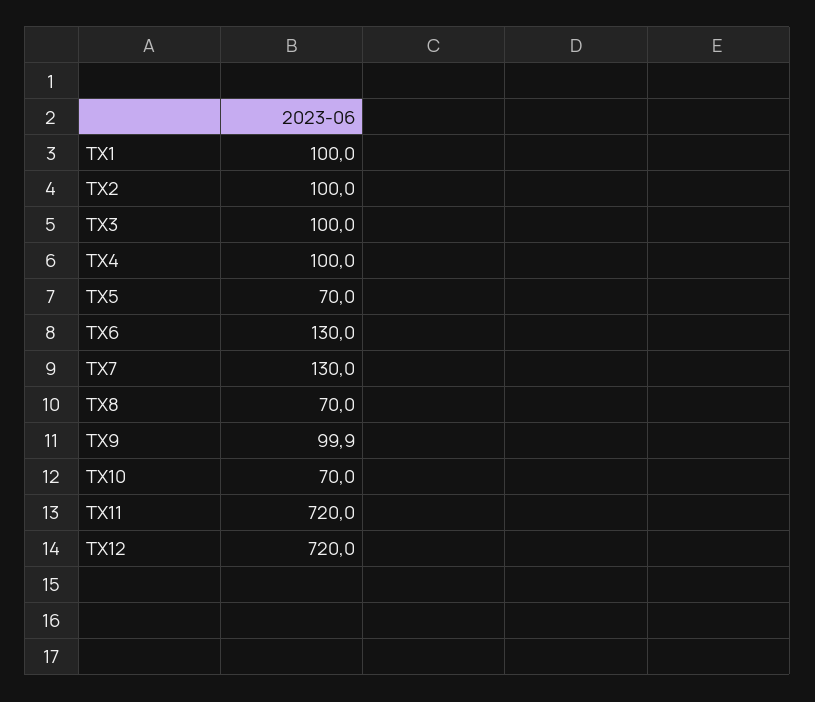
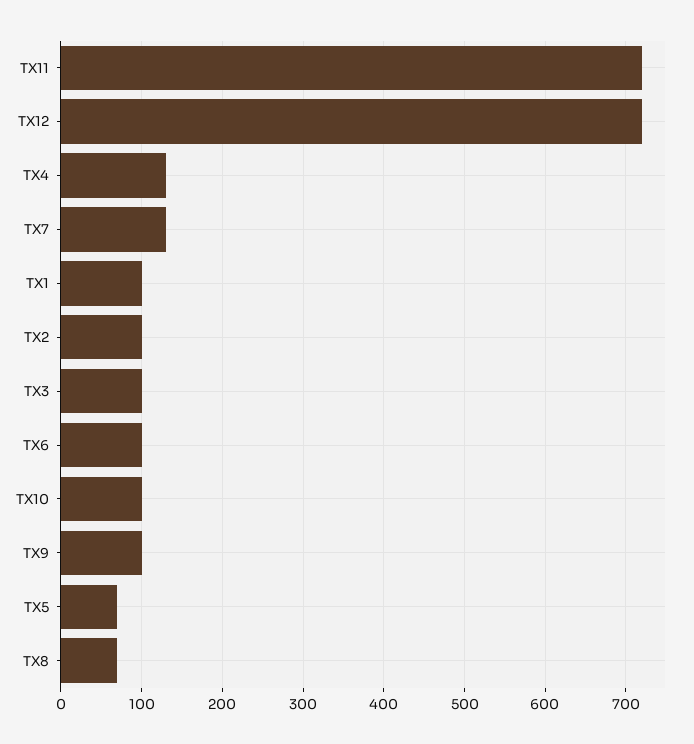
  {
    "TX1": 100,
    "TX2": 100,
    "TX3": 100,
-   "TX4": 100,
+   "TX4": 130,
    "TX5": 70,
-   "TX6": 130,
+   "TX6": 100,
    "TX7": 130,
    "TX8": 70,
    "TX9": 99.9,
-   "TX10": 70,
+   "TX10": 100,
    "TX11": 720,
    "TX12": 720
  }

